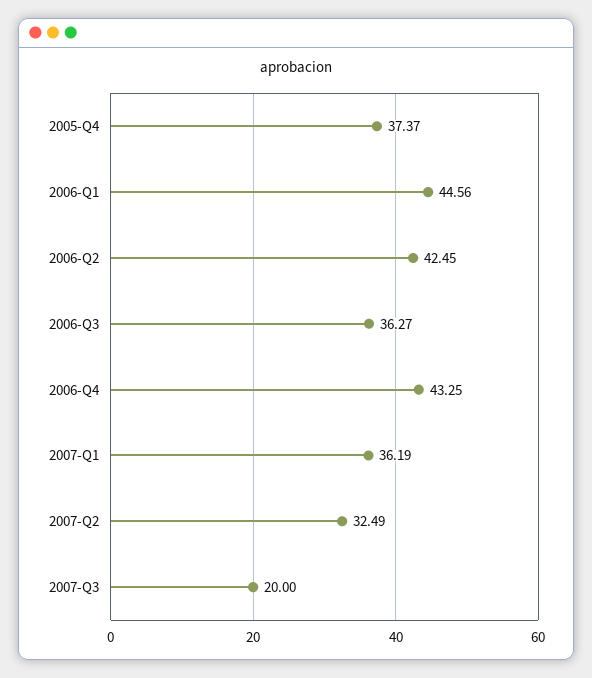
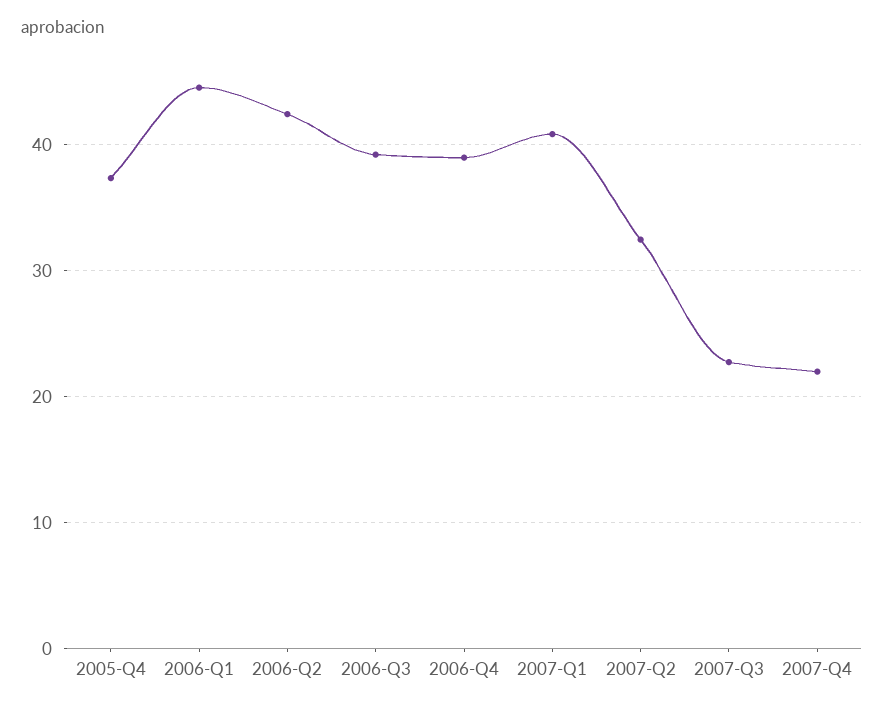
  {
    "2005-Q4": 37.37,
    "2006-Q1": 44.56,
    "2006-Q2": 42.45,
-   "2006-Q3": 36.27,
+   "2006-Q3": 39,
-   "2006-Q4": 43.25,
+   "2006-Q4": 39,
-   "2007-Q1": 36.19,
+   "2007-Q1": 41,
    "2007-Q2": 32.49,
-   "2007-Q3": 20
+   "2007-Q3": 23,
+   "2007-Q4": 22
  }

